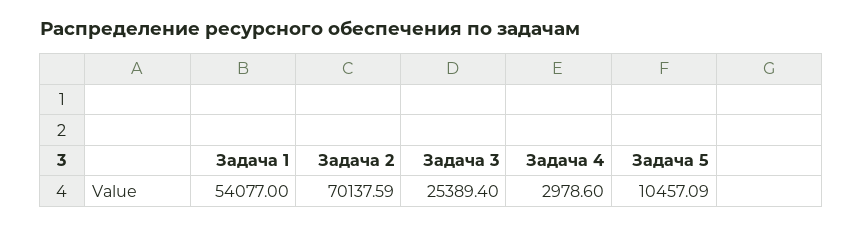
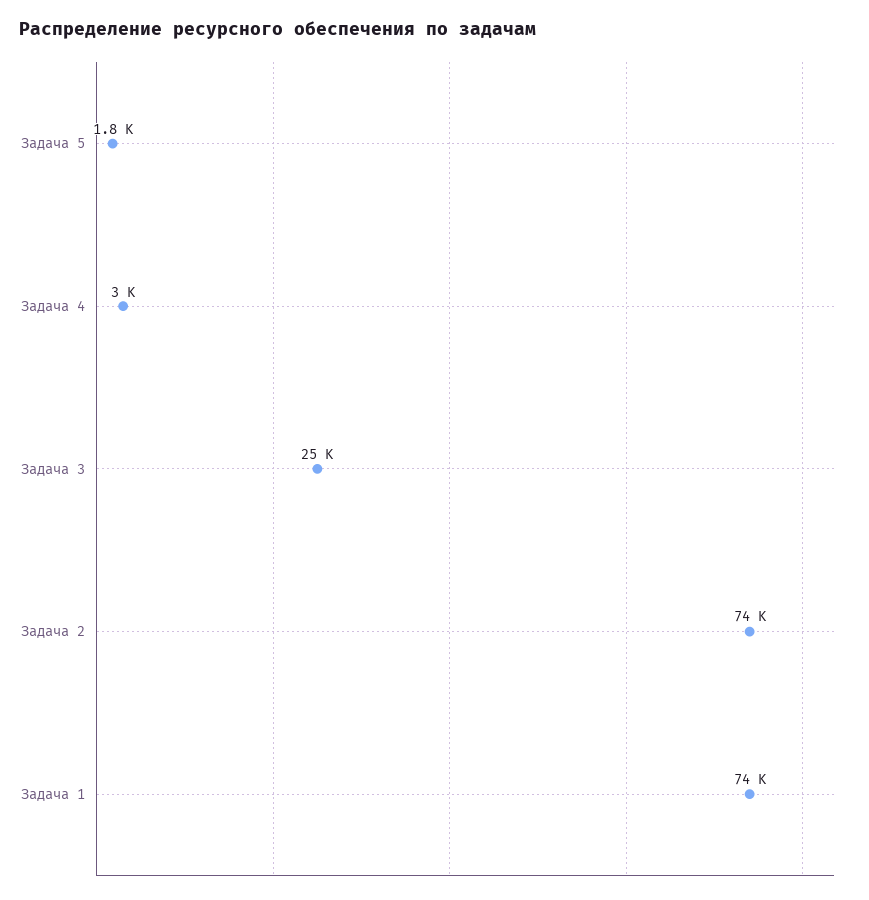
  {
-   "Задача 1": 54077,
+   "Задача 1": 74000,
-   "Задача 2": 70137.59,
+   "Задача 2": 74000,
    "Задача 3": 25389.4,
    "Задача 4": 2978.6,
-   "Задача 5": 10457.09
+   "Задача 5": 1800
  }

